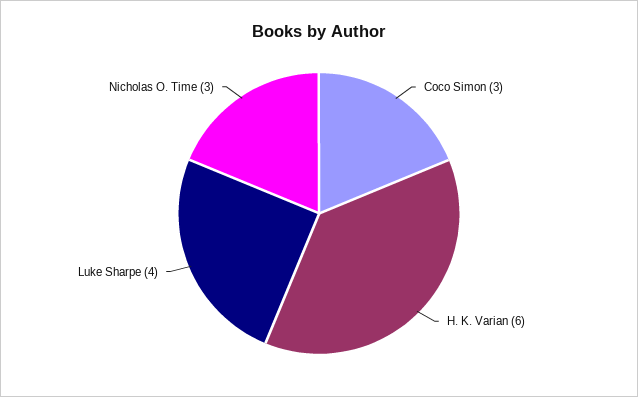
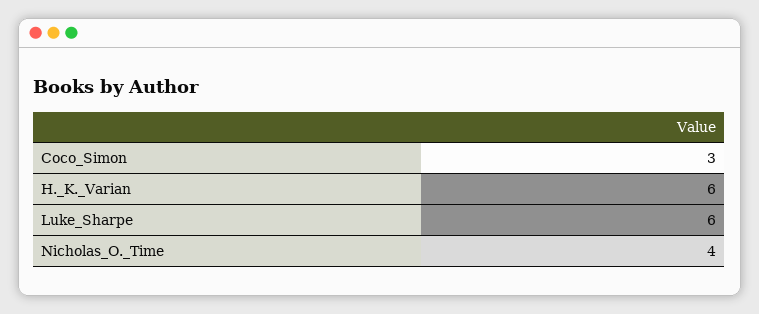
  {
    "Coco Simon": 3,
    "H. K. Varian": 6,
-   "Luke Sharpe": 4,
+   "Luke Sharpe": 6,
-   "Nicholas O. Time": 3
+   "Nicholas O. Time": 4
  }

